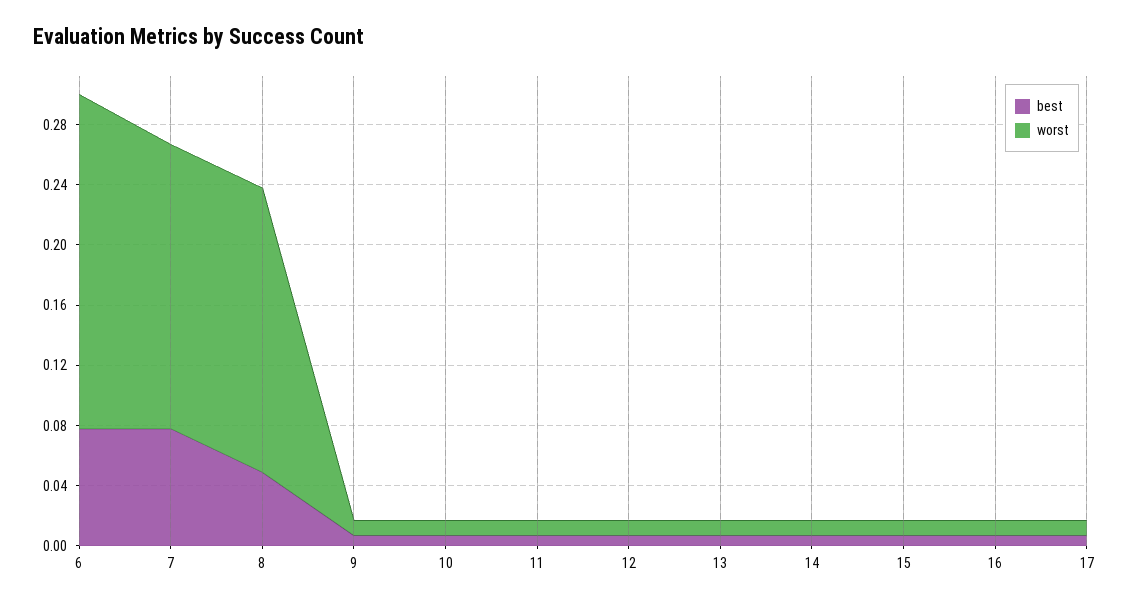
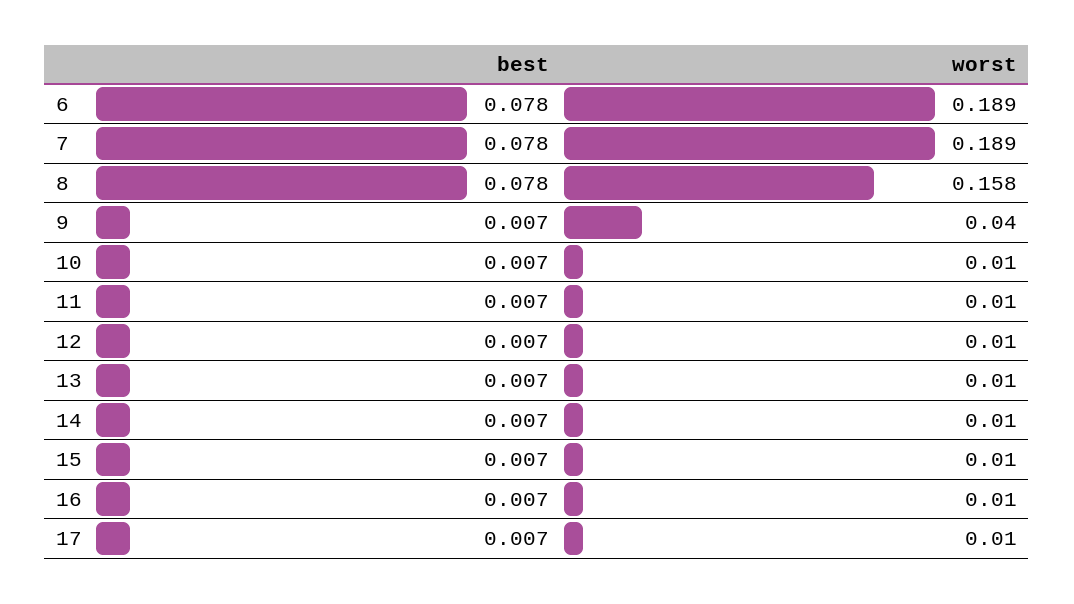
  {
    "best": {
      "6": 0.078,
      "7": 0.078,
-     "8": 0.05,
+     "8": 0.078,
      "9": 0.007,
      "10": 0.007,
      "11": 0.007,
      "12": 0.007,
      "13": 0.007,
      "14": 0.007,
      "15": 0.007,
      "16": 0.007,
      "17": 0.007
    },
    "worst": {
-     "6": 0.22,
+     "6": 0.189,
      "7": 0.189,
-     "8": 0.19,
+     "8": 0.158,
-     "9": 0.01,
+     "9": 0.04,
      "10": 0.01,
      "11": 0.01,
      "12": 0.01,
      "13": 0.01,
      "14": 0.01,
      "15": 0.01,
      "16": 0.01,
      "17": 0.01
    }
  }

